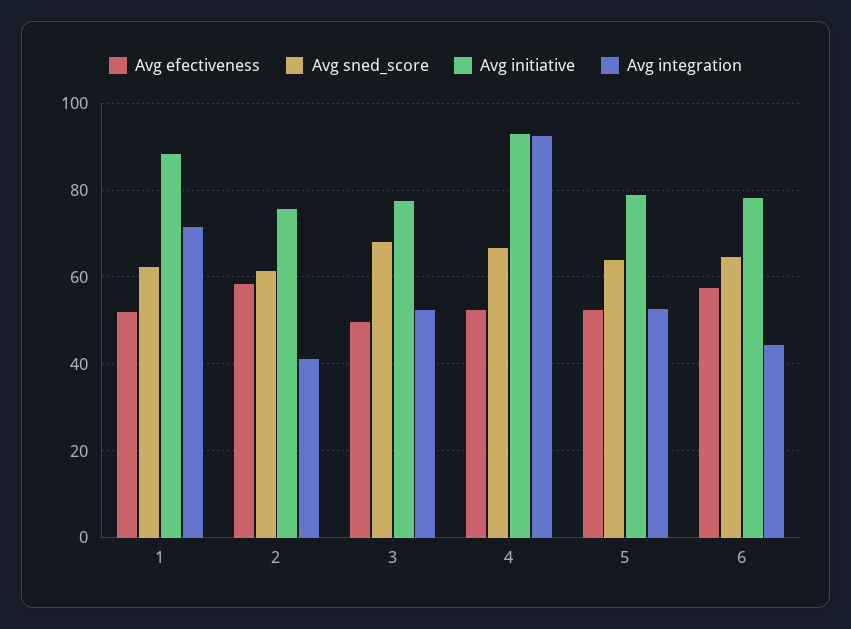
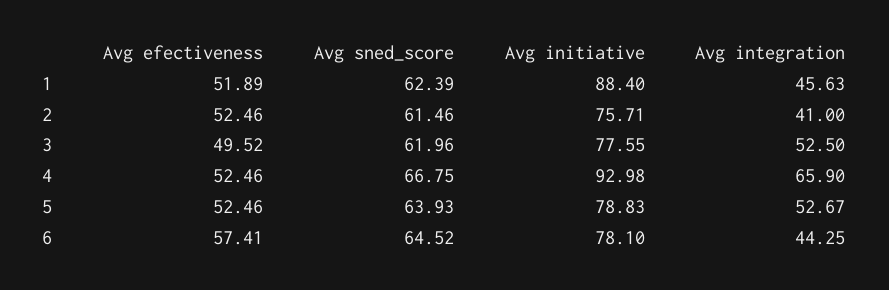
  {
    "Avg efectiveness": {
      "1": 51.89,
-     "2": 58,
+     "2": 52.46,
      "3": 49.52,
      "4": 52.46,
      "5": 52.46,
      "6": 57.41
    },
    "Avg sned_score": {
      "1": 62.39,
      "2": 61.46,
-     "3": 68,
+     "3": 61.96,
      "4": 66.75,
      "5": 63.93,
      "6": 64.52
    },
    "Avg initiative": {
      "1": 88.4,
      "2": 75.71,
      "3": 77.55,
      "4": 92.98,
      "5": 78.83,
      "6": 78.1
    },
    "Avg integration": {
-     "1": 72,
+     "1": 45.63,
      "2": 41,
      "3": 52.5,
-     "4": 92,
+     "4": 65.9,
      "5": 52.67,
      "6": 44.25
    }
  }

